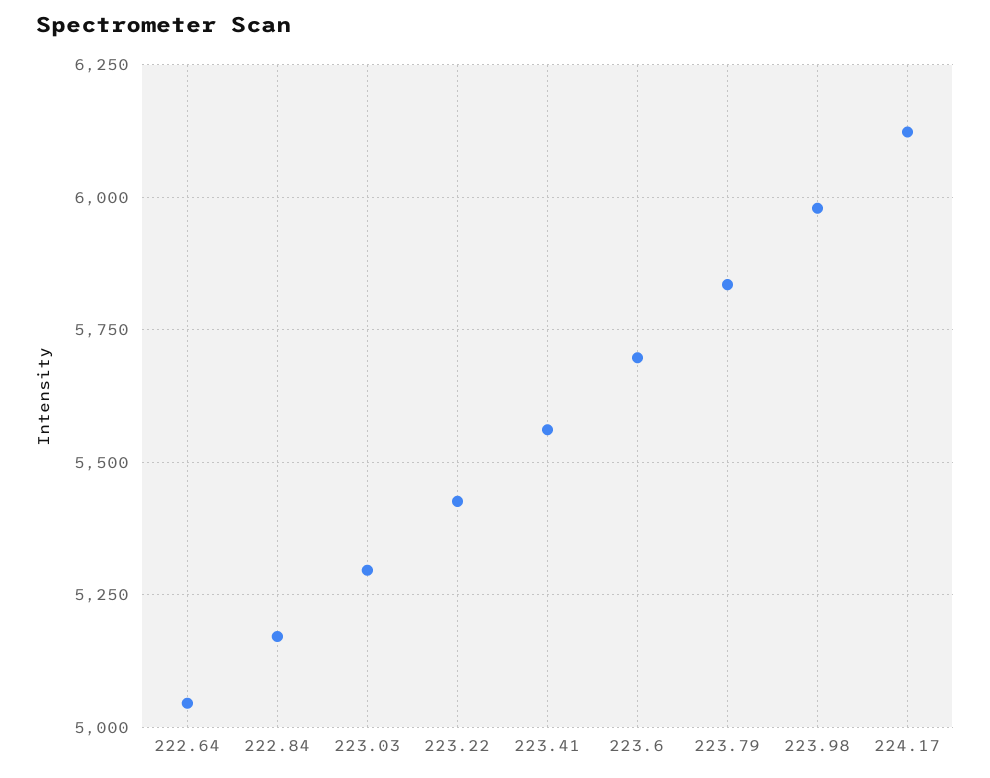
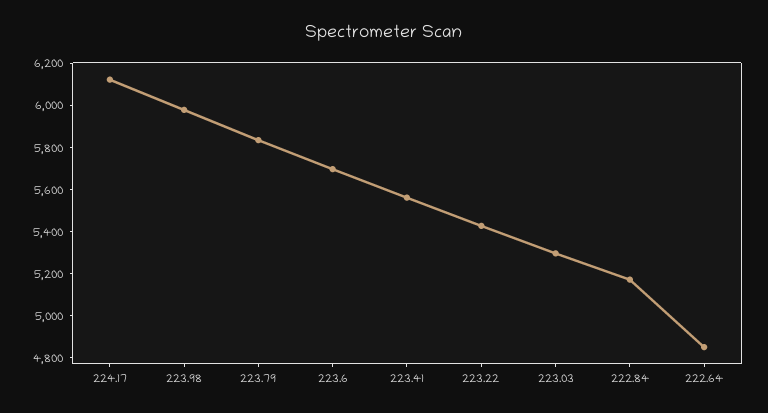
  {
-   "222.64": 5050,
+   "222.64": 4850,
    "222.84": 5175,
    "223.03": 5300,
    "223.22": 5425,
    "223.41": 5550,
    "223.6": 5700,
    "223.79": 5825,
    "223.98": 5975,
    "224.17": 6125
  }

